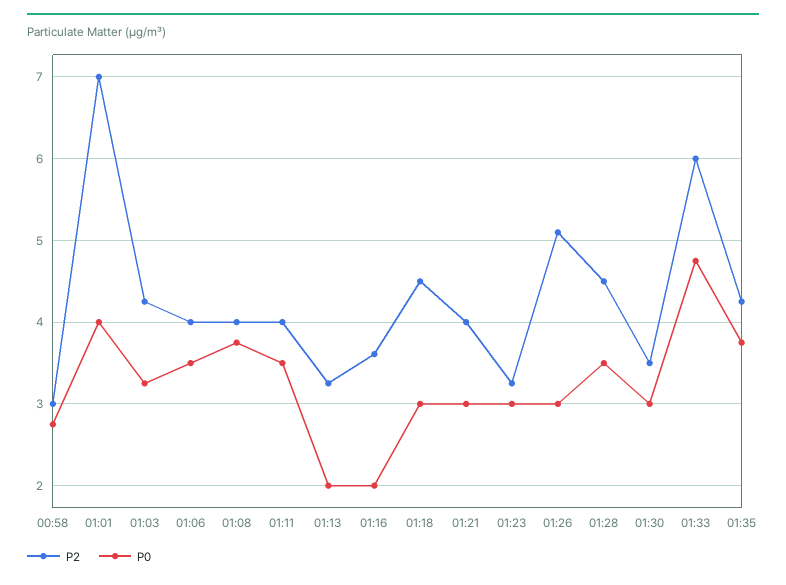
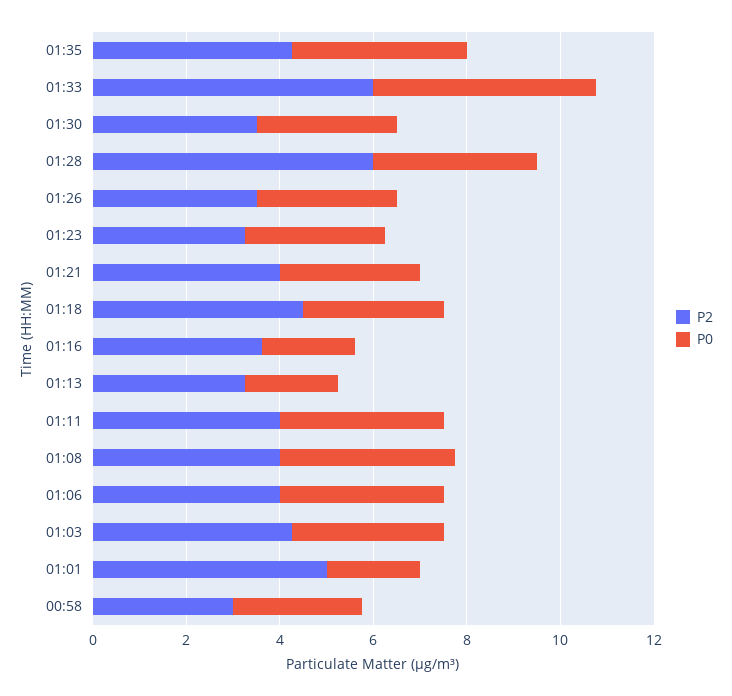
  {
    "P2": {
      "00:58": 3,
-     "01:01": 7,
+     "01:01": 5,
      "01:03": 4.3,
      "01:06": 4,
      "01:08": 4,
      "01:11": 4,
      "01:13": 3.3,
      "01:16": 3.6,
      "01:18": 4.5,
      "01:21": 4,
      "01:23": 3.3,
-     "01:26": 5.1,
+     "01:26": 3.5,
-     "01:28": 4.5,
+     "01:28": 6,
      "01:30": 3.5,
      "01:33": 6,
      "01:35": 4.3
    },
    "P0": {
      "00:58": 2.8,
-     "01:01": 4,
+     "01:01": 2,
      "01:03": 3.3,
      "01:06": 3.5,
      "01:08": 3.8,
      "01:11": 3.5,
      "01:13": 2,
      "01:16": 2,
      "01:18": 3,
      "01:21": 3,
      "01:23": 3,
      "01:26": 3,
      "01:28": 3.5,
      "01:30": 3,
      "01:33": 4.8,
      "01:35": 3.8
    }
  }

